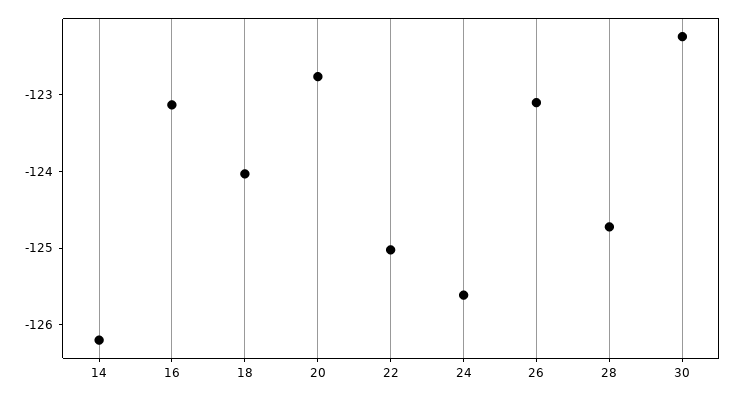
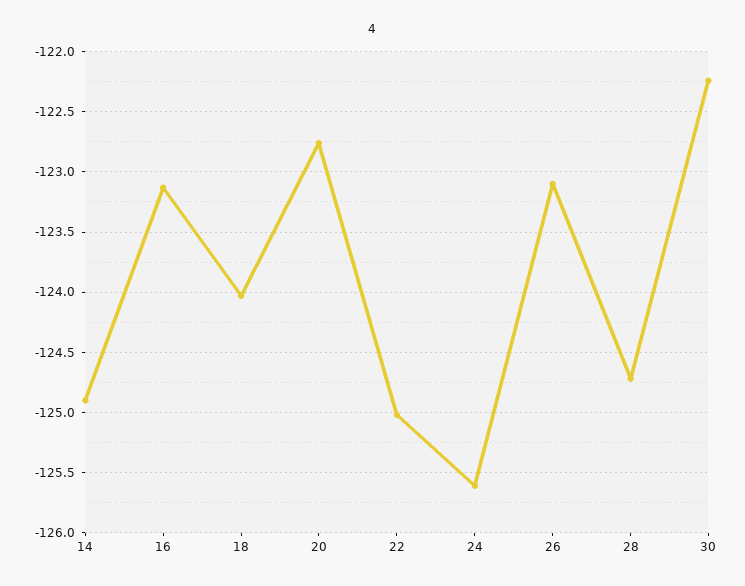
  {
-   "14": -126.2,
+   "14": -124.9,
    "16": -123.15,
    "18": -124.05,
    "20": -122.75,
    "22": -125,
    "24": -125.6,
    "26": -123.1,
    "28": -124.7,
    "30": -122.25
  }

